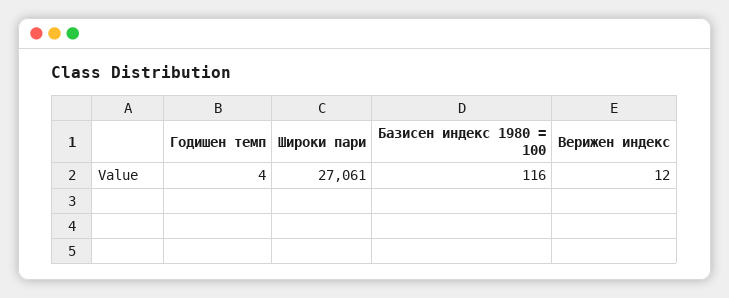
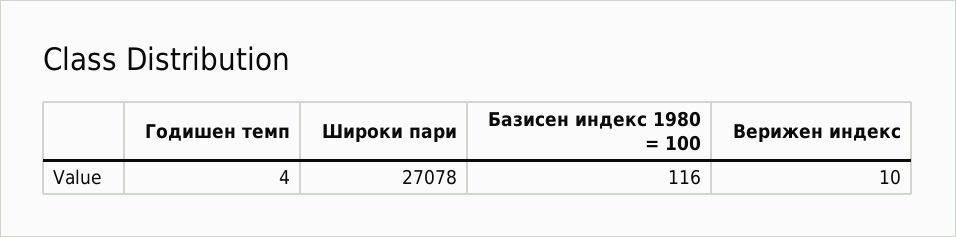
  {
    "Годишен темп": 4,
-   "Широки пари": 27061,
+   "Широки пари": 27078,
    "Базисен индекс 1980 = 100": 116,
-   "Верижен индекс": 12
+   "Верижен индекс": 10
  }

